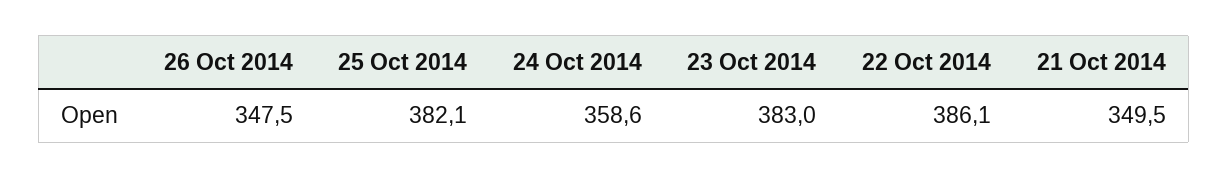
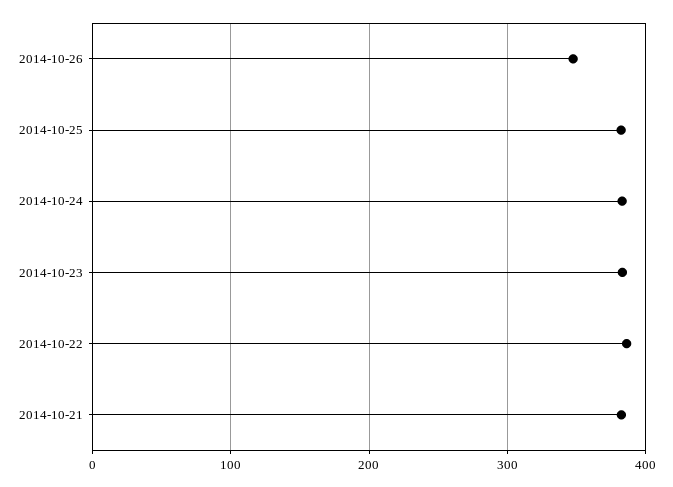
  {
    "26 Oct 2014": 347.5,
    "25 Oct 2014": 382.1,
-   "24 Oct 2014": 358.6,
+   "24 Oct 2014": 380,
    "23 Oct 2014": 383,
    "22 Oct 2014": 386.1,
-   "21 Oct 2014": 349.5
+   "21 Oct 2014": 380
  }

